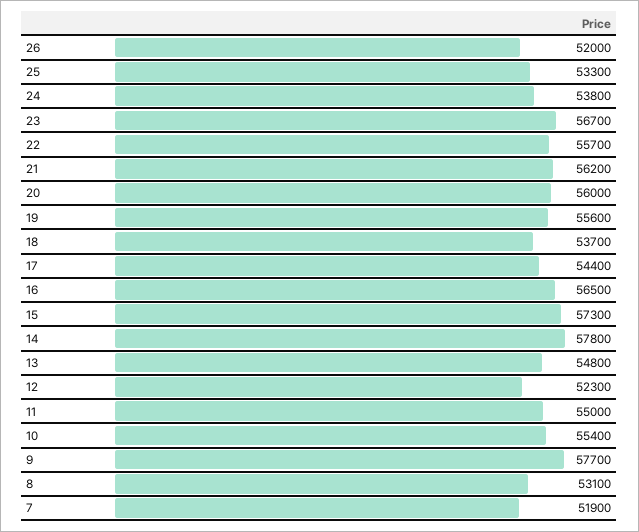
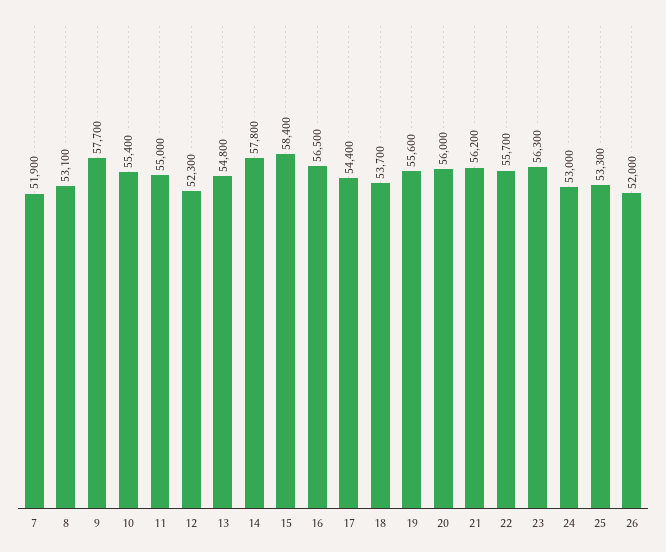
  {
    "26": 52000,
    "25": 53300,
-   "24": 53800,
+   "24": 53000,
-   "23": 56700,
+   "23": 56300,
    "22": 55700,
    "21": 56200,
    "20": 56000,
    "19": 55600,
    "18": 53700,
    "17": 54400,
    "16": 56500,
-   "15": 57300,
+   "15": 58400,
    "14": 57800,
    "13": 54800,
    "12": 52300,
    "11": 55000,
    "10": 55400,
    "9": 57700,
    "8": 53100,
    "7": 51900
  }

